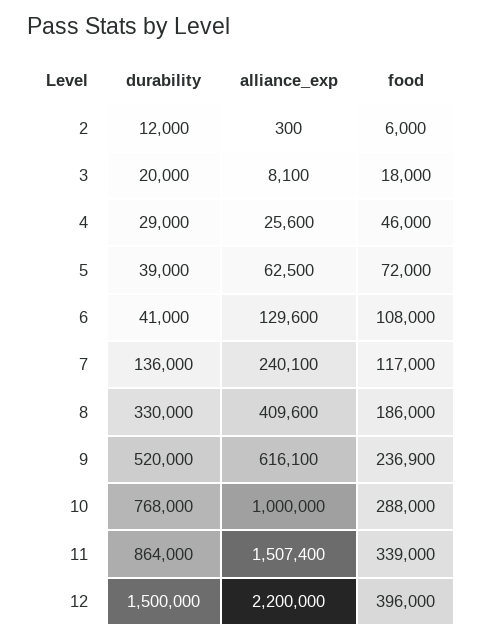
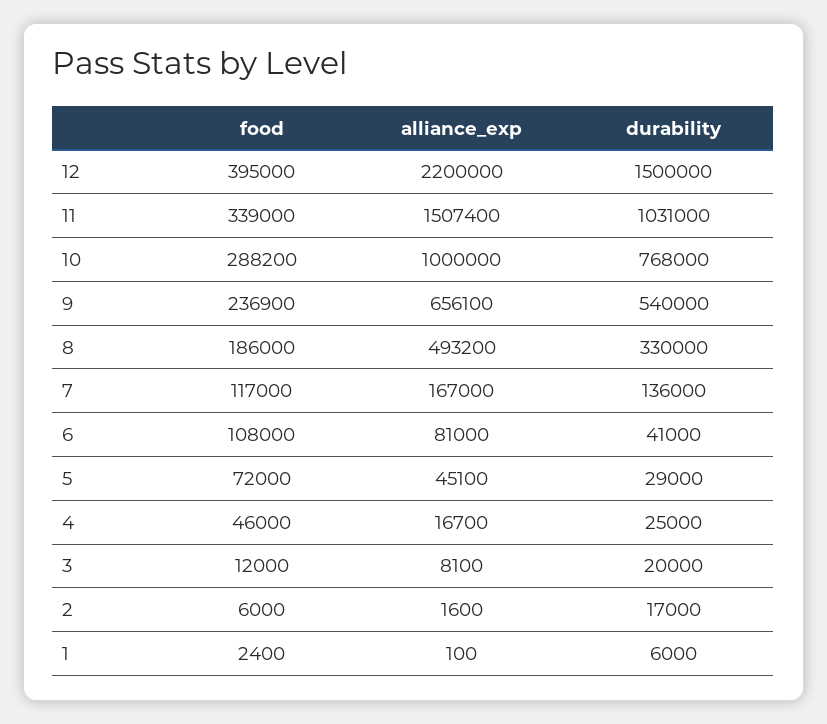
  {
    "durability": {
-     "2": 12000,
+     "2": 17000,
      "3": 20000,
-     "4": 29000,
+     "4": 25000,
-     "5": 39000,
+     "5": 29000,
      "6": 41000,
      "7": 136000,
      "8": 330000,
-     "9": 520000,
+     "9": 540000,
      "10": 768000,
-     "11": 864000,
+     "11": 1031000,
-     "12": 1500000
+     "12": 1500000,
+     "1": 6000
    },
    "alliance_exp": {
-     "2": 300,
+     "2": 1600,
      "3": 8100,
-     "4": 25600,
+     "4": 16700,
-     "5": 62500,
+     "5": 45100,
-     "6": 129600,
+     "6": 81000,
-     "7": 240100,
+     "7": 167000,
-     "8": 409600,
+     "8": 493200,
-     "9": 616100,
+     "9": 656100,
      "10": 1000000,
      "11": 1507400,
-     "12": 2200000
+     "12": 2200000,
+     "1": 100
    },
    "food": {
      "2": 6000,
-     "3": 18000,
+     "3": 12000,
      "4": 46000,
      "5": 72000,
      "6": 108000,
      "7": 117000,
      "8": 186000,
      "9": 236900,
-     "10": 288000,
+     "10": 288200,
      "11": 339000,
-     "12": 396000
+     "12": 395000,
+     "1": 2400
    }
  }

